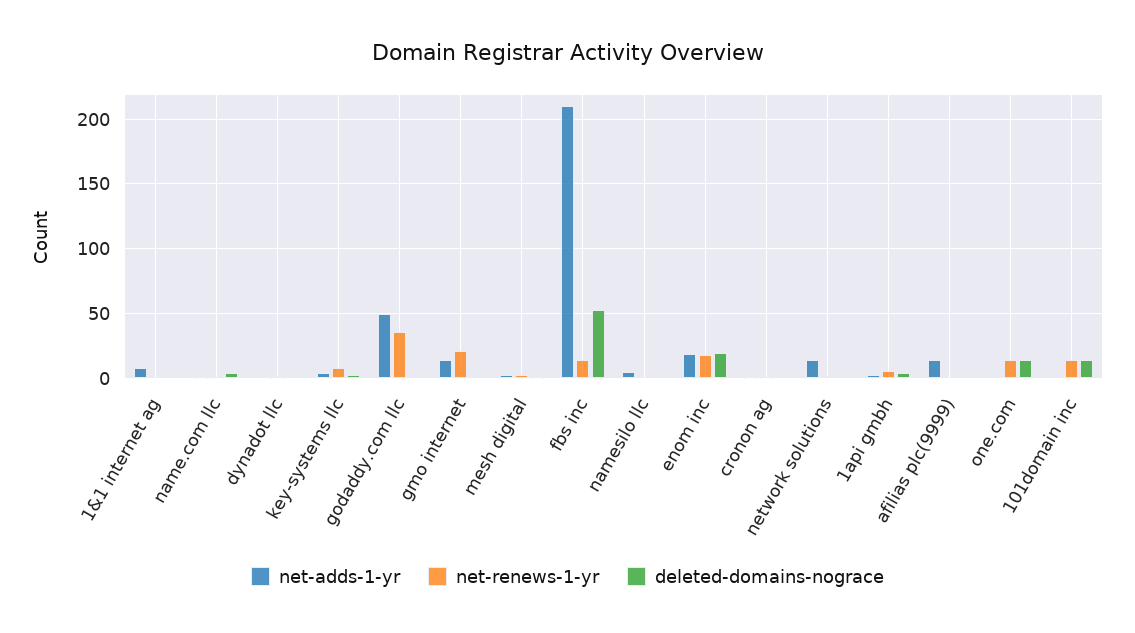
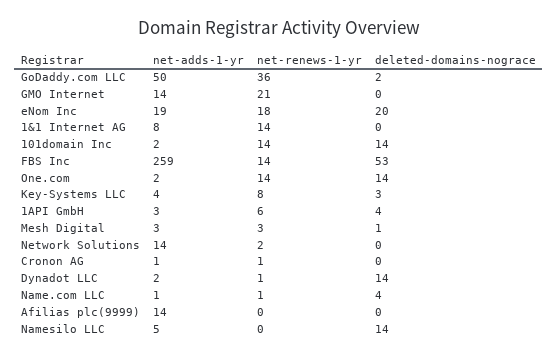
  {
    "net-adds-1-yr": {
      "1&1 internet ag": 8,
      "name.com llc": 1,
      "dynadot llc": 2,
      "key-systems llc": 4,
      "godaddy.com llc": 50,
      "gmo internet": 14,
      "mesh digital": 3,
-     "fbs inc": 210,
+     "fbs inc": 259,
      "namesilo llc": 5,
      "enom inc": 19,
      "cronon ag": 1,
      "network solutions": 14,
      "1api gmbh": 3,
      "afilias plc(9999)": 14,
      "one.com": 2,
      "101domain inc": 2
    },
    "net-renews-1-yr": {
-     "1&1 internet ag": 0,
+     "1&1 internet ag": 14,
      "name.com llc": 1,
      "dynadot llc": 1,
      "key-systems llc": 8,
      "godaddy.com llc": 36,
      "gmo internet": 21,
      "mesh digital": 3,
      "fbs inc": 14,
      "namesilo llc": 0,
      "enom inc": 18,
      "cronon ag": 1,
      "network solutions": 2,
      "1api gmbh": 6,
      "afilias plc(9999)": 0,
      "one.com": 14,
      "101domain inc": 14
    },
    "deleted-domains-nograce": {
      "1&1 internet ag": 0,
      "name.com llc": 4,
-     "dynadot llc": 0,
+     "dynadot llc": 14,
      "key-systems llc": 3,
      "godaddy.com llc": 2,
      "gmo internet": 0,
      "mesh digital": 1,
      "fbs inc": 53,
-     "namesilo llc": 0,
+     "namesilo llc": 14,
      "enom inc": 20,
      "cronon ag": 0,
      "network solutions": 0,
      "1api gmbh": 4,
      "afilias plc(9999)": 0,
      "one.com": 14,
      "101domain inc": 14
    }
  }

